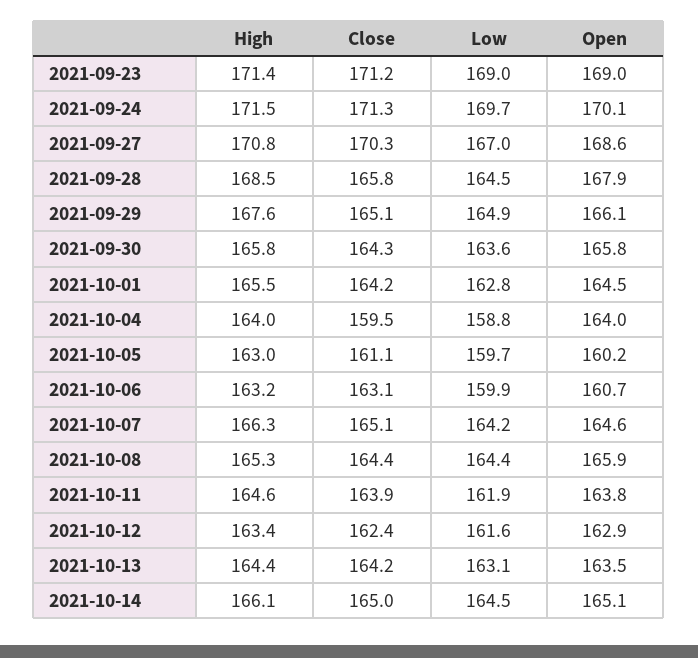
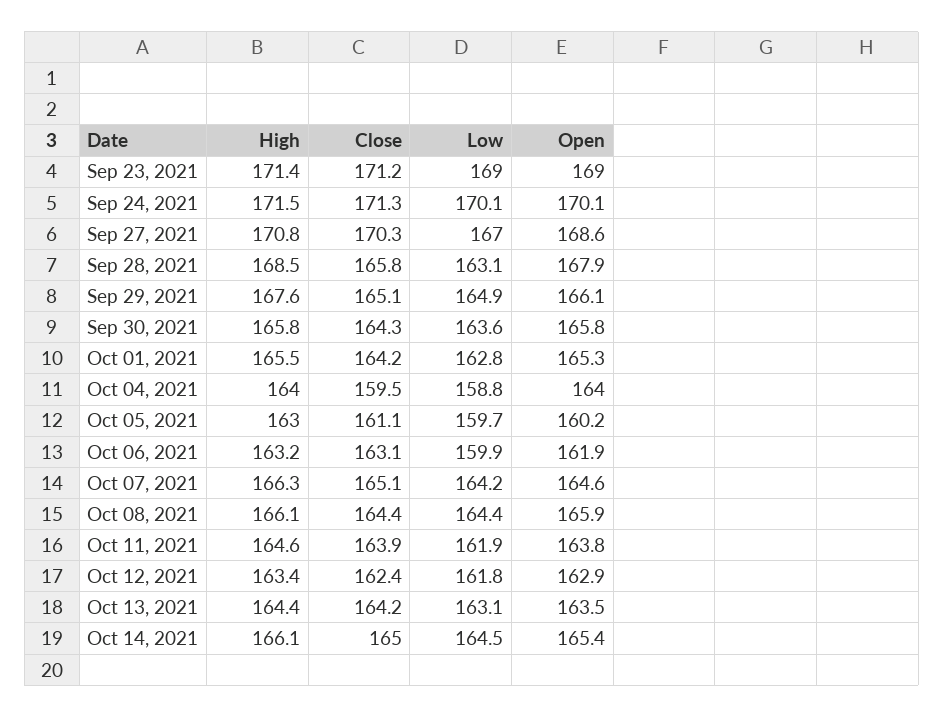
  {
    "High": {
      "2021-09-23": 171.4,
      "2021-09-24": 171.5,
      "2021-09-27": 170.8,
      "2021-09-28": 168.5,
      "2021-09-29": 167.6,
      "2021-09-30": 165.8,
      "2021-10-01": 165.5,
      "2021-10-04": 164,
      "2021-10-05": 163,
      "2021-10-06": 163.2,
      "2021-10-07": 166.3,
-     "2021-10-08": 165.3,
+     "2021-10-08": 166.1,
      "2021-10-11": 164.6,
      "2021-10-12": 163.4,
      "2021-10-13": 164.4,
      "2021-10-14": 166.1
    },
    "Close": {
      "2021-09-23": 171.2,
      "2021-09-24": 171.3,
      "2021-09-27": 170.3,
      "2021-09-28": 165.8,
      "2021-09-29": 165.1,
      "2021-09-30": 164.3,
      "2021-10-01": 164.2,
      "2021-10-04": 159.5,
      "2021-10-05": 161.1,
      "2021-10-06": 163.1,
      "2021-10-07": 165.1,
      "2021-10-08": 164.4,
      "2021-10-11": 163.9,
      "2021-10-12": 162.4,
      "2021-10-13": 164.2,
      "2021-10-14": 165
    },
    "Low": {
      "2021-09-23": 169,
-     "2021-09-24": 169.7,
+     "2021-09-24": 170.1,
      "2021-09-27": 167,
-     "2021-09-28": 164.5,
+     "2021-09-28": 163.1,
      "2021-09-29": 164.9,
      "2021-09-30": 163.6,
      "2021-10-01": 162.8,
      "2021-10-04": 158.8,
      "2021-10-05": 159.7,
      "2021-10-06": 159.9,
      "2021-10-07": 164.2,
      "2021-10-08": 164.4,
      "2021-10-11": 161.9,
-     "2021-10-12": 161.6,
+     "2021-10-12": 161.8,
      "2021-10-13": 163.1,
      "2021-10-14": 164.5
    },
    "Open": {
      "2021-09-23": 169,
      "2021-09-24": 170.1,
      "2021-09-27": 168.6,
      "2021-09-28": 167.9,
      "2021-09-29": 166.1,
      "2021-09-30": 165.8,
-     "2021-10-01": 164.5,
+     "2021-10-01": 165.3,
      "2021-10-04": 164,
      "2021-10-05": 160.2,
-     "2021-10-06": 160.7,
+     "2021-10-06": 161.9,
      "2021-10-07": 164.6,
      "2021-10-08": 165.9,
      "2021-10-11": 163.8,
      "2021-10-12": 162.9,
      "2021-10-13": 163.5,
-     "2021-10-14": 165.1
+     "2021-10-14": 165.4
    }
  }

